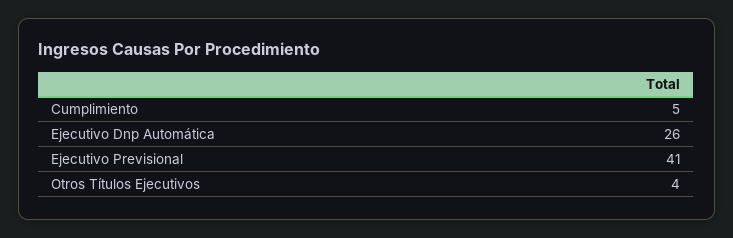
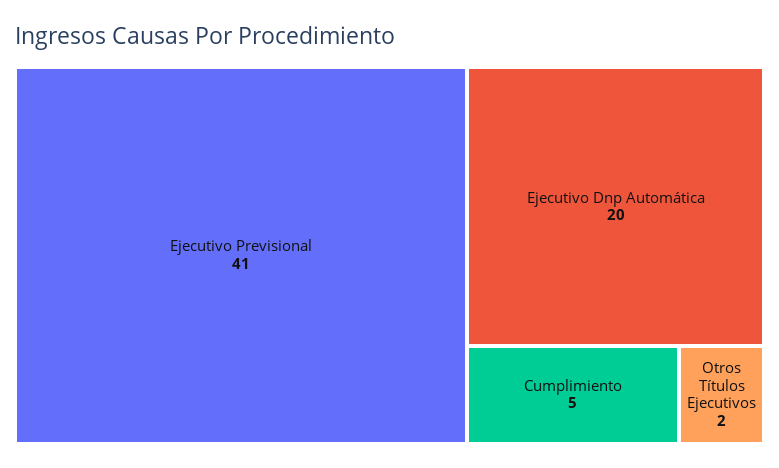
  {
    "Cumplimiento": 5,
-   "Ejecutivo Dnp Automática": 26,
+   "Ejecutivo Dnp Automática": 20,
    "Ejecutivo Previsional": 41,
-   "Otros Títulos Ejecutivos": 4
+   "Otros Títulos Ejecutivos": 2
  }

